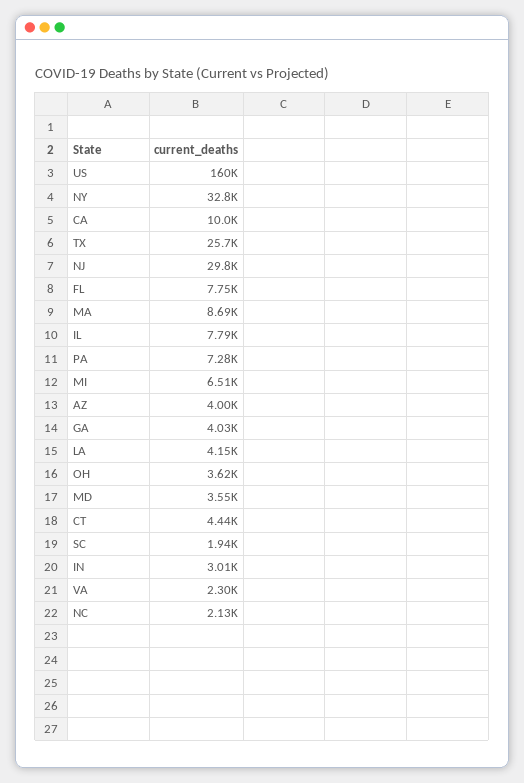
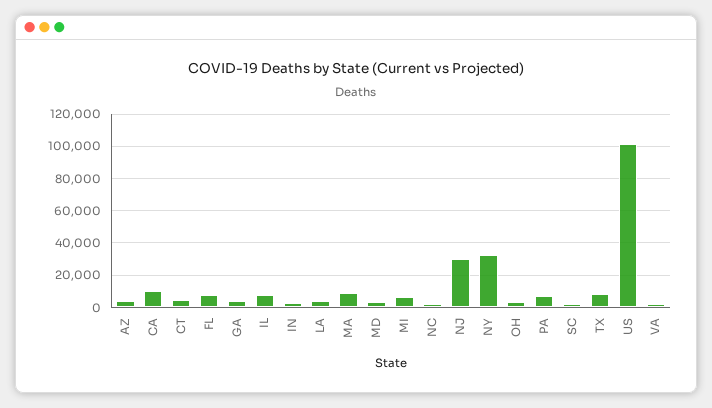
  {
-   "US": 160000,
+   "US": 100000,
    "NY": 32800,
    "CA": 10000,
-   "TX": 25700,
+   "TX": 10000,
    "NJ": 29800,
    "FL": 7750,
    "MA": 8690,
    "IL": 7790,
    "PA": 7280,
    "MI": 6510,
    "AZ": 4000,
    "GA": 4030,
    "LA": 4150,
    "OH": 3620,
    "MD": 3550,
    "CT": 4440,
    "SC": 1940,
    "IN": 3010,
    "VA": 2300,
    "NC": 2130
  }

